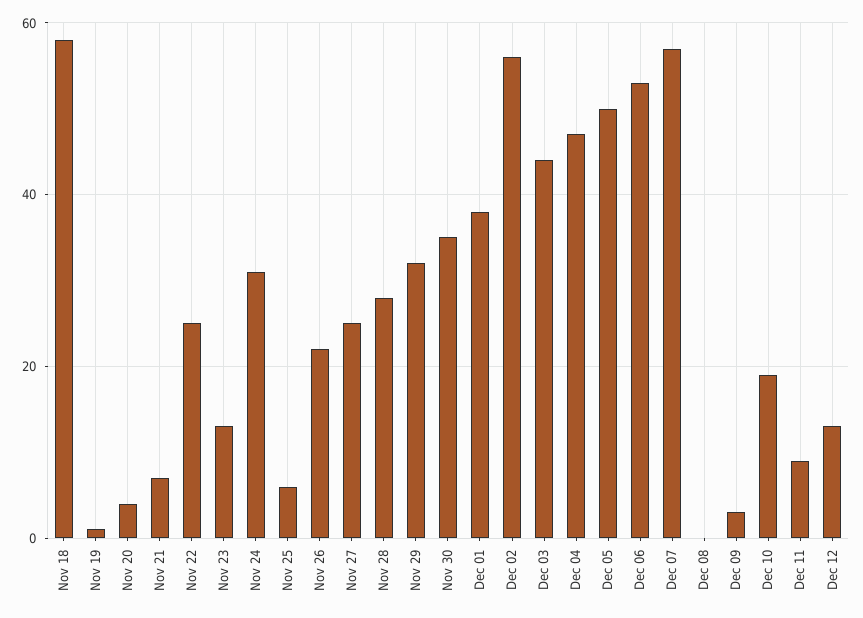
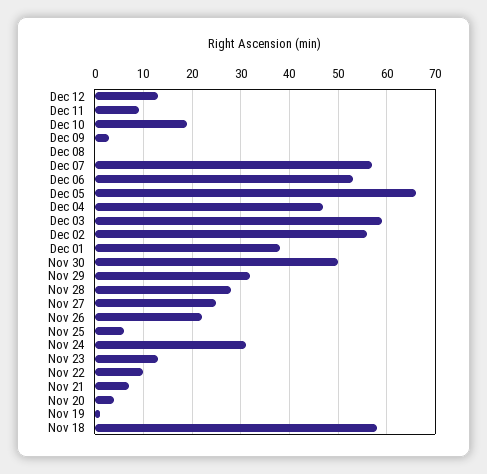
  {
    "Nov 18": 60,
    "Nov 19": 0,
    "Nov 20": 5,
    "Nov 21": 5,
-   "Nov 22": 25,
+   "Nov 22": 10,
    "Nov 23": 15,
    "Nov 24": 30,
    "Nov 25": 5,
    "Nov 26": 20,
    "Nov 27": 25,
    "Nov 28": 30,
    "Nov 29": 30,
-   "Nov 30": 35,
+   "Nov 30": 50,
    "Dec 01": 40,
    "Dec 02": 55,
-   "Dec 03": 45,
+   "Dec 03": 60,
    "Dec 04": 45,
-   "Dec 05": 50,
+   "Dec 05": 65,
    "Dec 06": 55,
    "Dec 07": 55,
    "Dec 08": 0,
    "Dec 09": 5,
    "Dec 10": 20,
    "Dec 11": 10,
    "Dec 12": 15
  }

